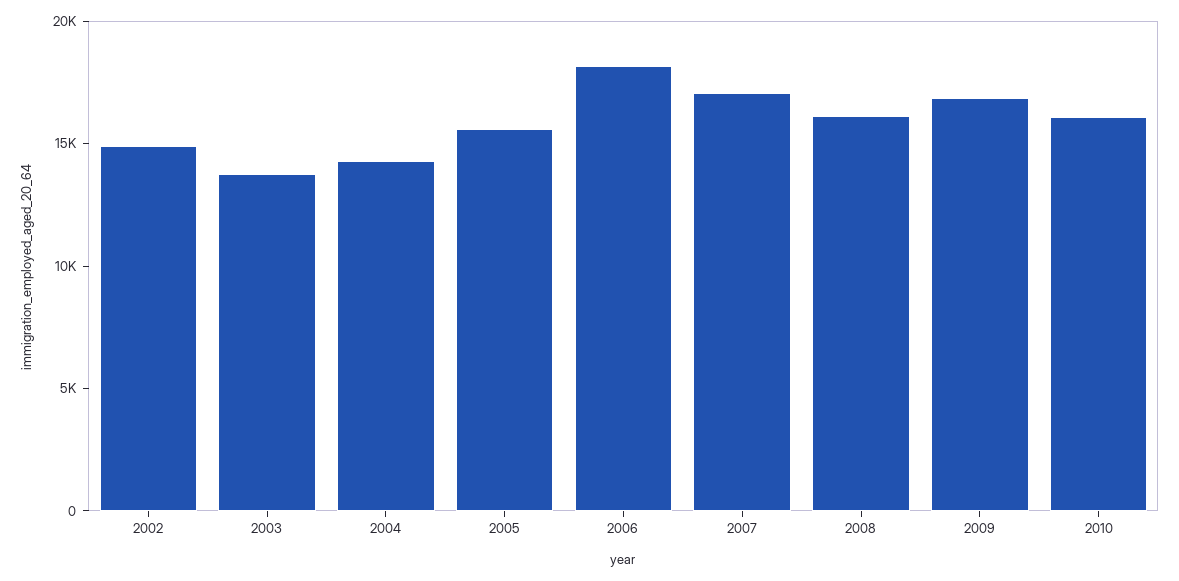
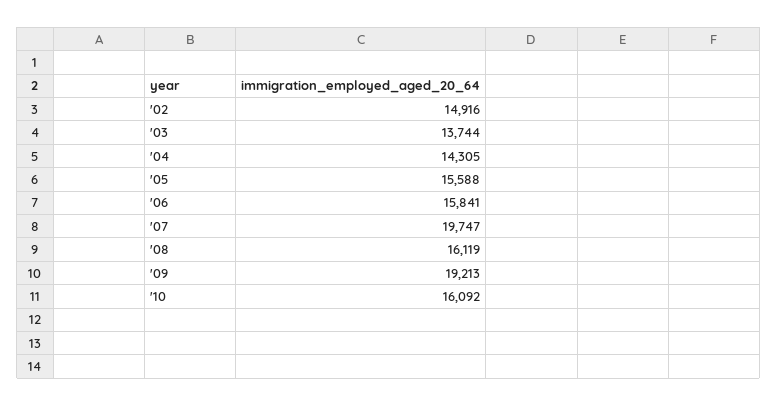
  {
    "2002": 14916,
    "2003": 13744,
    "2004": 14305,
    "2005": 15588,
-   "2006": 18000,
+   "2006": 15841,
-   "2007": 17000,
+   "2007": 19747,
    "2008": 16119,
-   "2009": 17000,
+   "2009": 19213,
    "2010": 16092
  }

